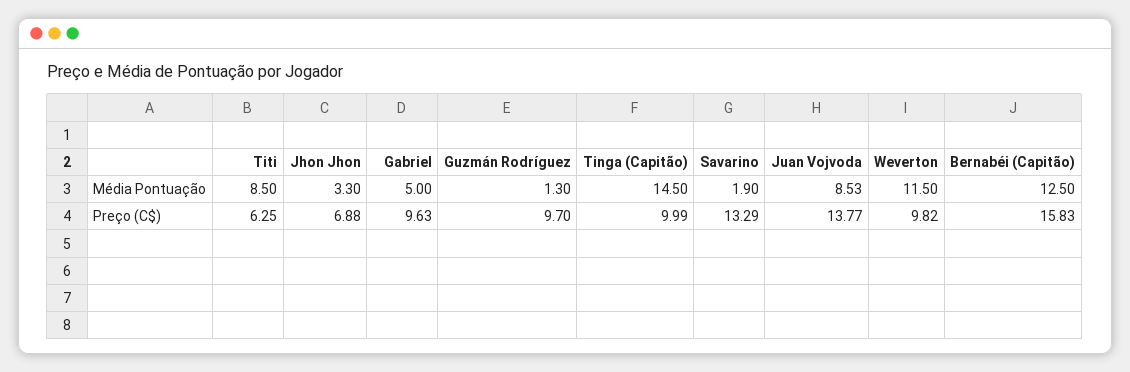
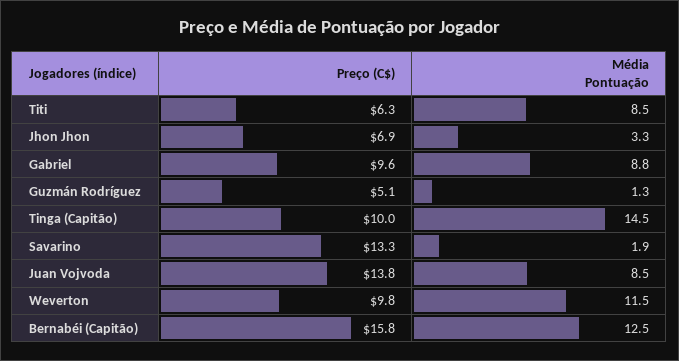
  {
    "Titi": {
      "Média Pontuação": 8.5,
      "Preço (C$)": 6.25
    },
    "Jhon Jhon": {
      "Média Pontuação": 3.3,
      "Preço (C$)": 6.88
    },
    "Gabriel": {
-     "Média Pontuação": 5,
+     "Média Pontuação": 8.8,
      "Preço (C$)": 9.63
    },
    "Guzmán Rodríguez": {
      "Média Pontuação": 1.3,
-     "Preço (C$)": 9.7
+     "Preço (C$)": 5.1
    },
    "Tinga (Capitão)": {
      "Média Pontuação": 14.5,
      "Preço (C$)": 9.99
    },
    "Savarino": {
      "Média Pontuação": 1.9,
      "Preço (C$)": 13.29
    },
    "Juan Vojvoda": {
      "Média Pontuação": 8.53,
      "Preço (C$)": 13.77
    },
    "Weverton": {
      "Média Pontuação": 11.5,
      "Preço (C$)": 9.82
    },
    "Bernabéi (Capitão)": {
      "Média Pontuação": 12.5,
      "Preço (C$)": 15.83
    }
  }

